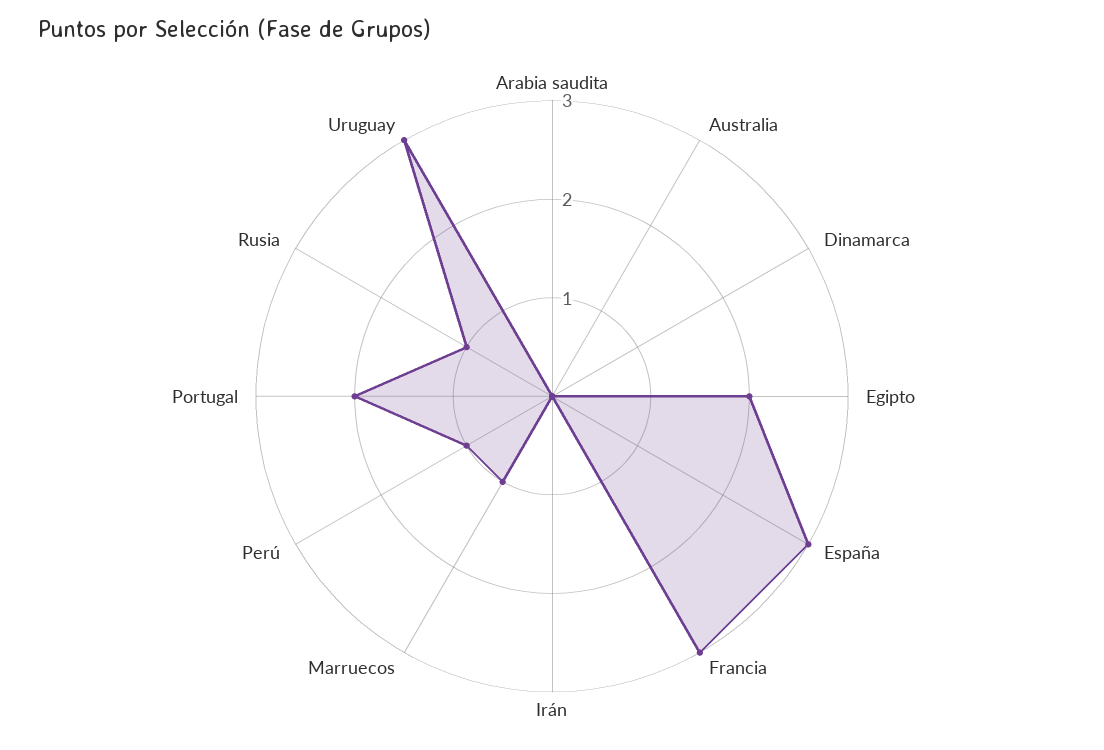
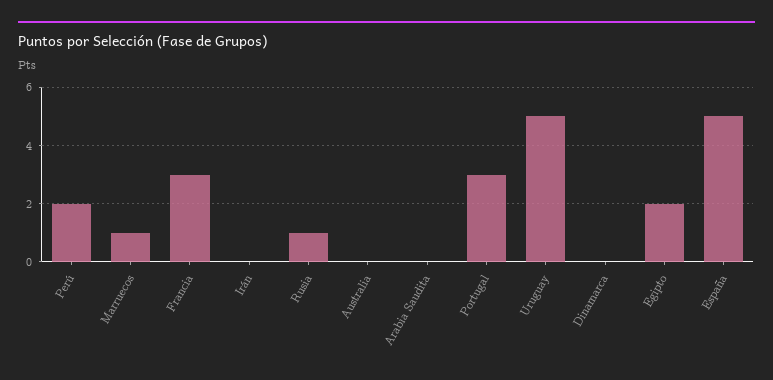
  {
    "Arabia saudita": 0,
    "Australia": 0,
    "Dinamarca": 0,
    "Egipto": 2,
-   "España": 3,
+   "España": 5,
    "Francia": 3,
    "Irán": 0,
    "Marruecos": 1,
-   "Perú": 1,
+   "Perú": 2,
-   "Portugal": 2,
+   "Portugal": 3,
    "Rusia": 1,
-   "Uruguay": 3
+   "Uruguay": 5
  }

